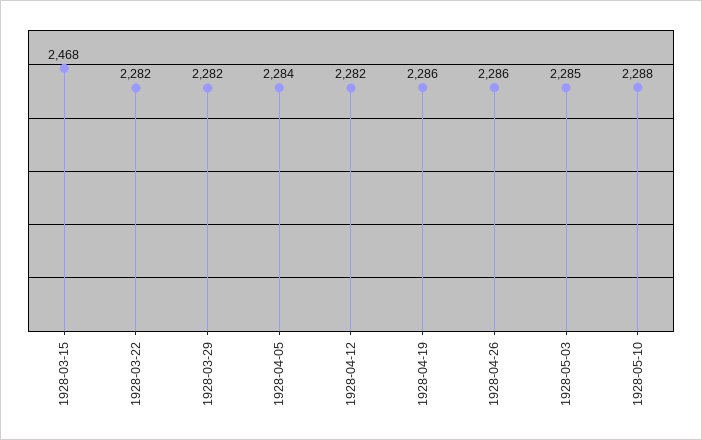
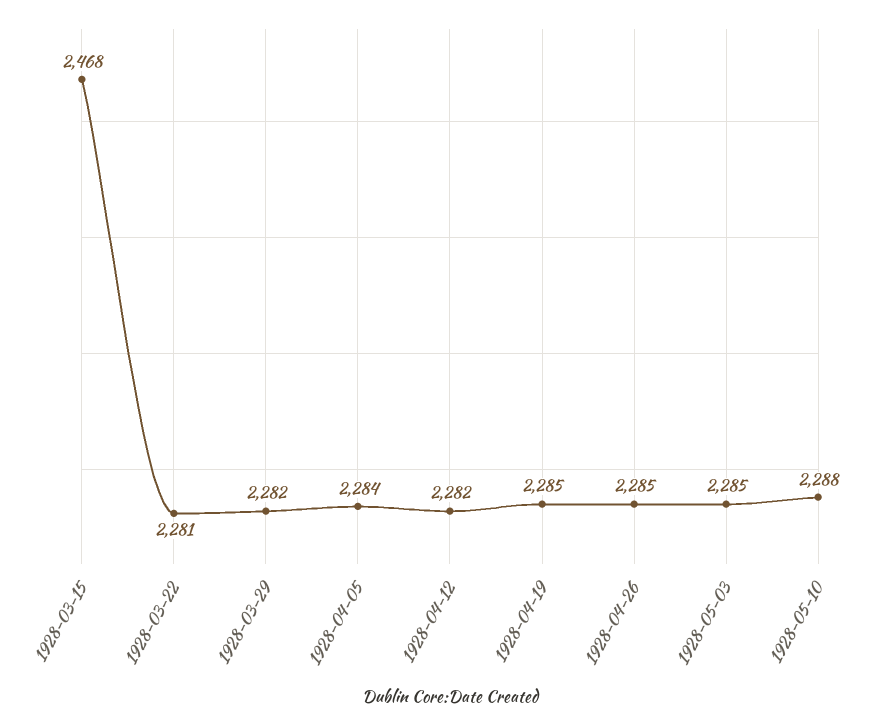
  {
    "1928-03-15": 2468,
-   "1928-03-22": 2282,
+   "1928-03-22": 2281,
    "1928-03-29": 2282,
    "1928-04-05": 2284,
    "1928-04-12": 2282,
-   "1928-04-19": 2286,
+   "1928-04-19": 2285,
-   "1928-04-26": 2286,
+   "1928-04-26": 2285,
    "1928-05-03": 2285,
    "1928-05-10": 2288
  }

